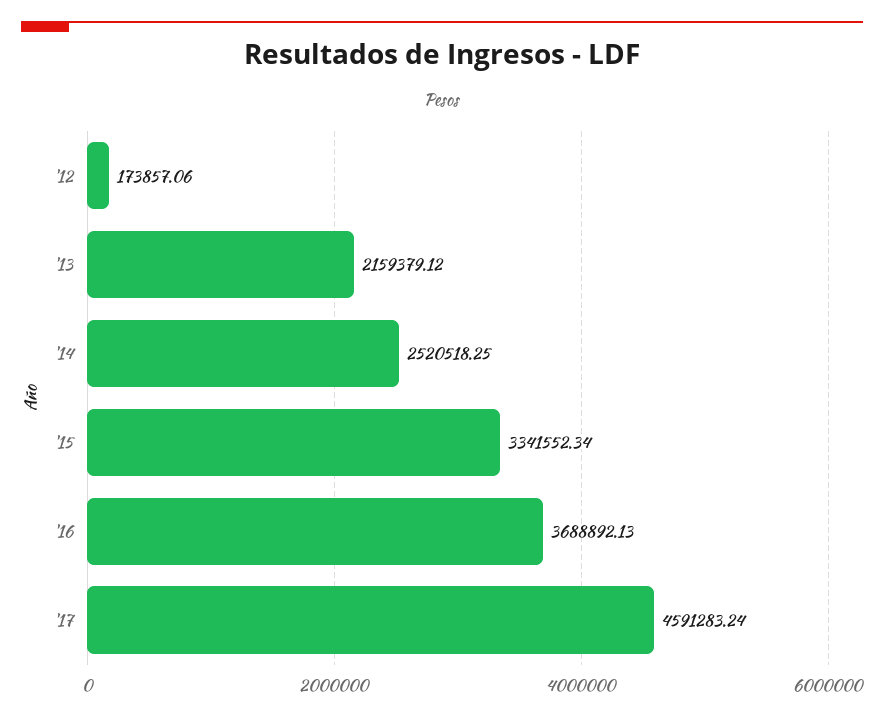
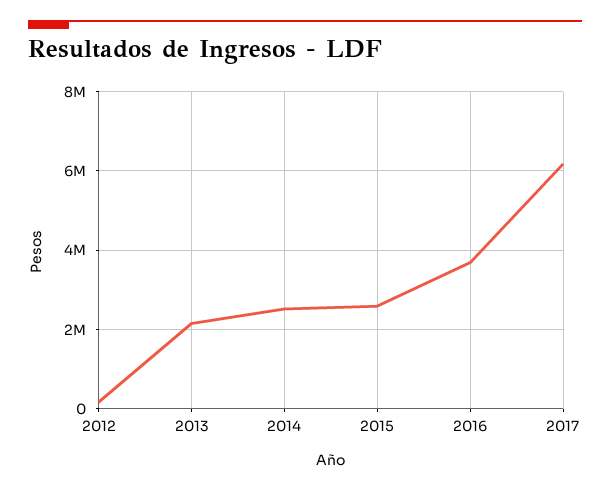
  {
    "'12": 173857.06,
    "'13": 2159379.12,
    "'14": 2520518.25,
-   "'15": 3341552.34,
+   "'15": 2600000,
    "'16": 3688892.13,
-   "'17": 4591283.24
+   "'17": 6200000
  }

